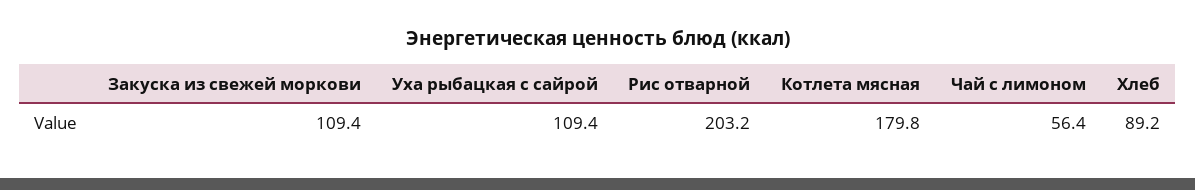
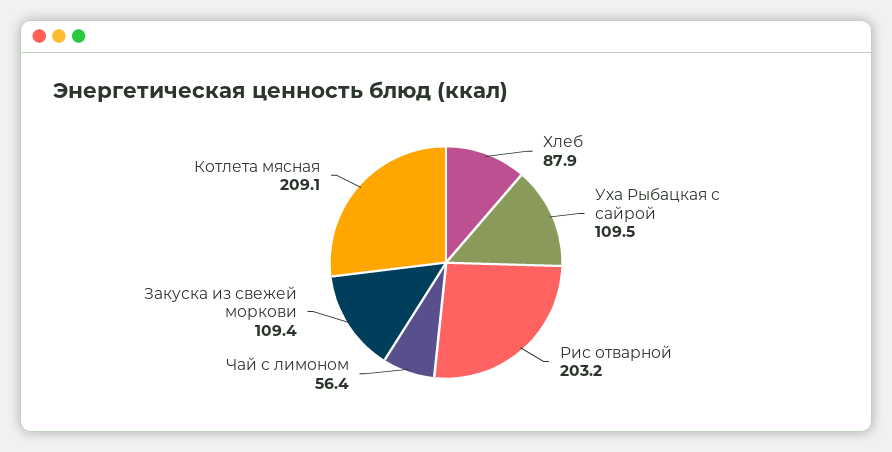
  {
    "Закуска из свежей моркови": 109.4,
-   "Уха рыбацкая с сайрой": 109.4,
+   "Уха рыбацкая с сайрой": 109.5,
    "Рис отварной": 203.2,
-   "Котлета мясная": 179.8,
+   "Котлета мясная": 209.1,
    "Чай с лимоном": 56.4,
-   "Хлеб": 89.2
+   "Хлеб": 87.9
  }

